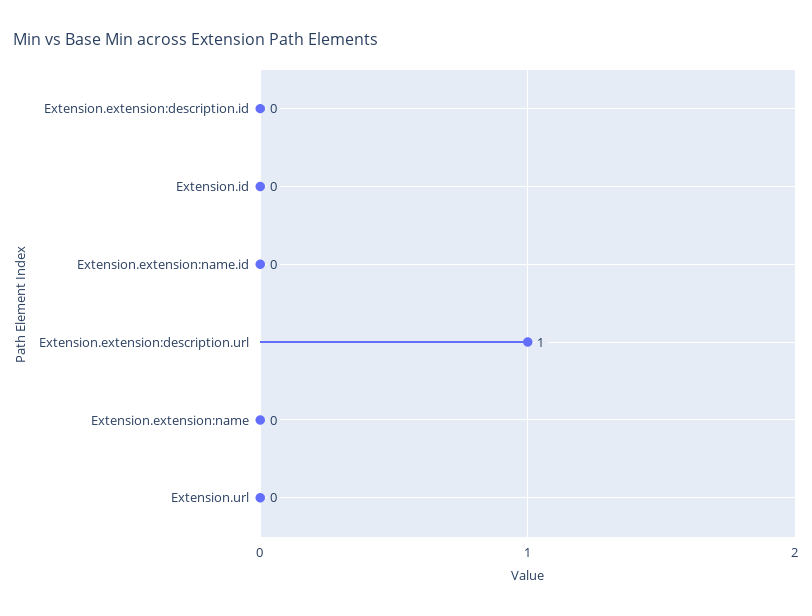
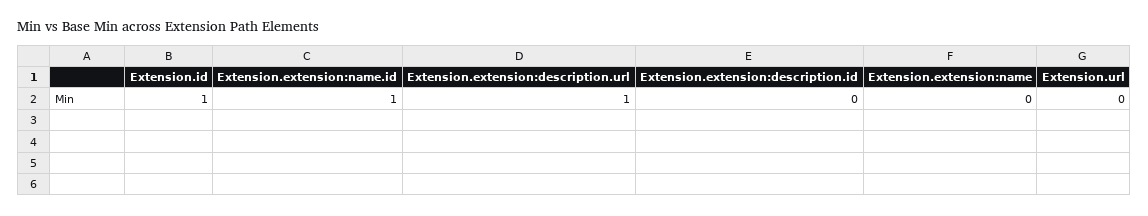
  {
    "Extension.extension:description.id": 0,
-   "Extension.id": 0,
+   "Extension.id": 1,
-   "Extension.extension:name.id": 0,
+   "Extension.extension:name.id": 1,
    "Extension.extension:description.url": 1,
    "Extension.extension:name": 0,
    "Extension.url": 0
  }

